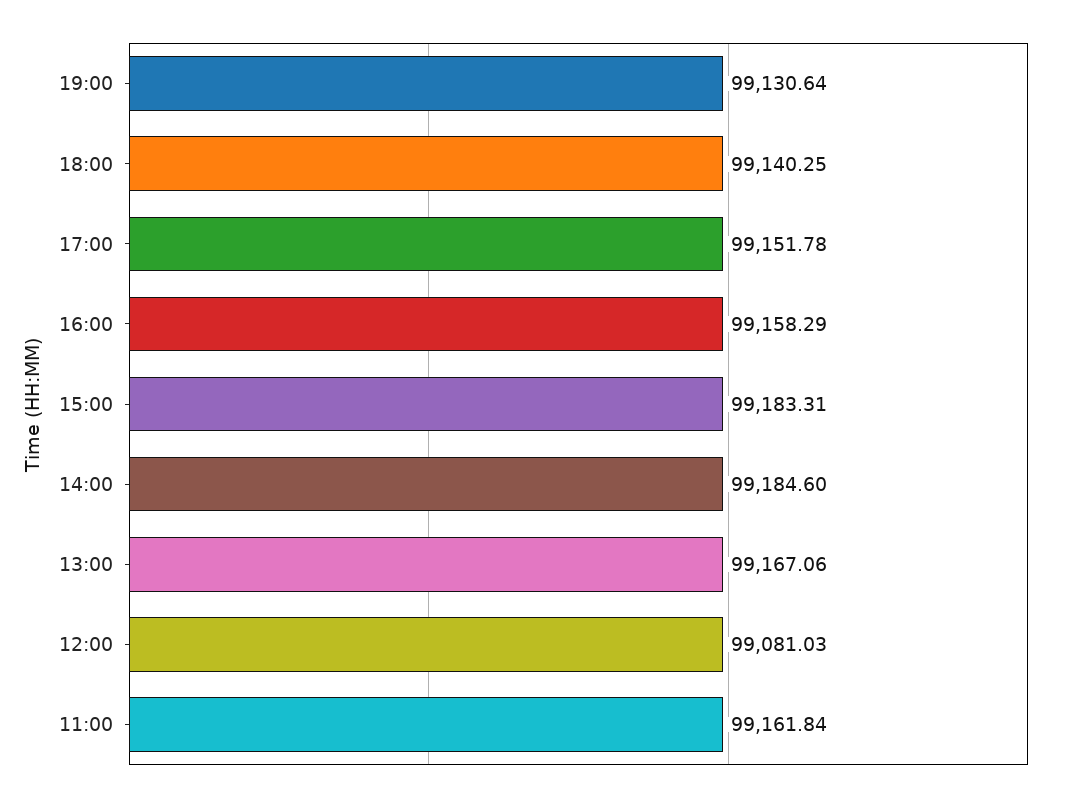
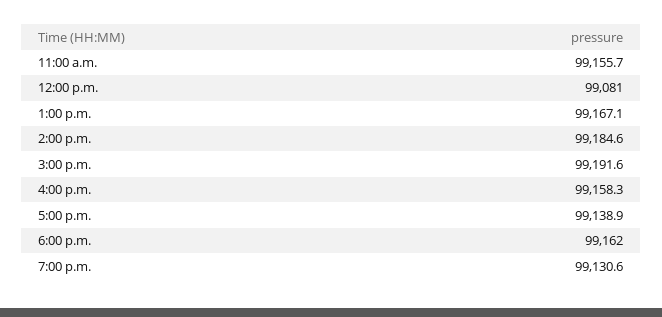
  {
    "19:00": 99130.64,
-   "18:00": 99140.25,
+   "18:00": 99162,
-   "17:00": 99151.78,
+   "17:00": 99138.9,
    "16:00": 99158.29,
-   "15:00": 99183.31,
+   "15:00": 99191.6,
    "14:00": 99184.6,
    "13:00": 99167.06,
    "12:00": 99081.03,
-   "11:00": 99161.84
+   "11:00": 99155.7
  }

